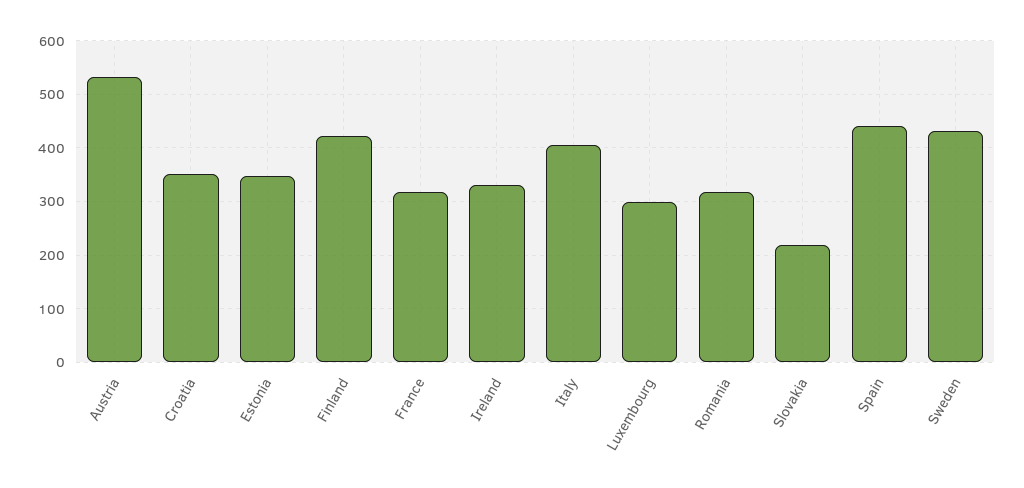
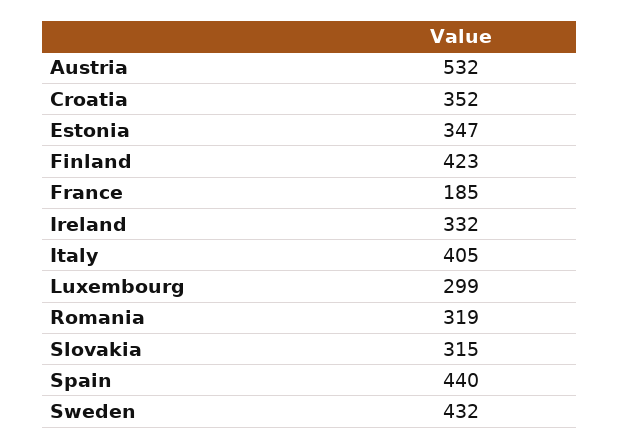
  {
    "Austria": 532,
    "Croatia": 352,
    "Estonia": 347,
    "Finland": 423,
-   "France": 320,
+   "France": 185,
    "Ireland": 332,
    "Italy": 405,
    "Luxembourg": 299,
    "Romania": 319,
-   "Slovakia": 220,
+   "Slovakia": 315,
    "Spain": 440,
    "Sweden": 432
  }

